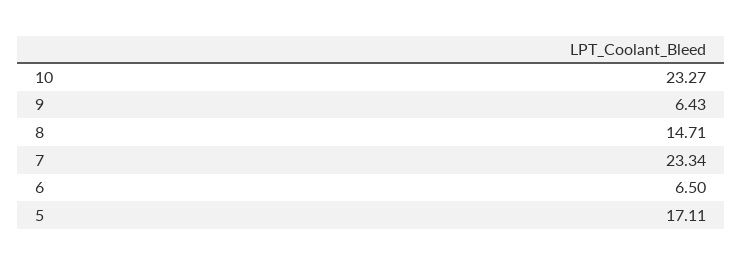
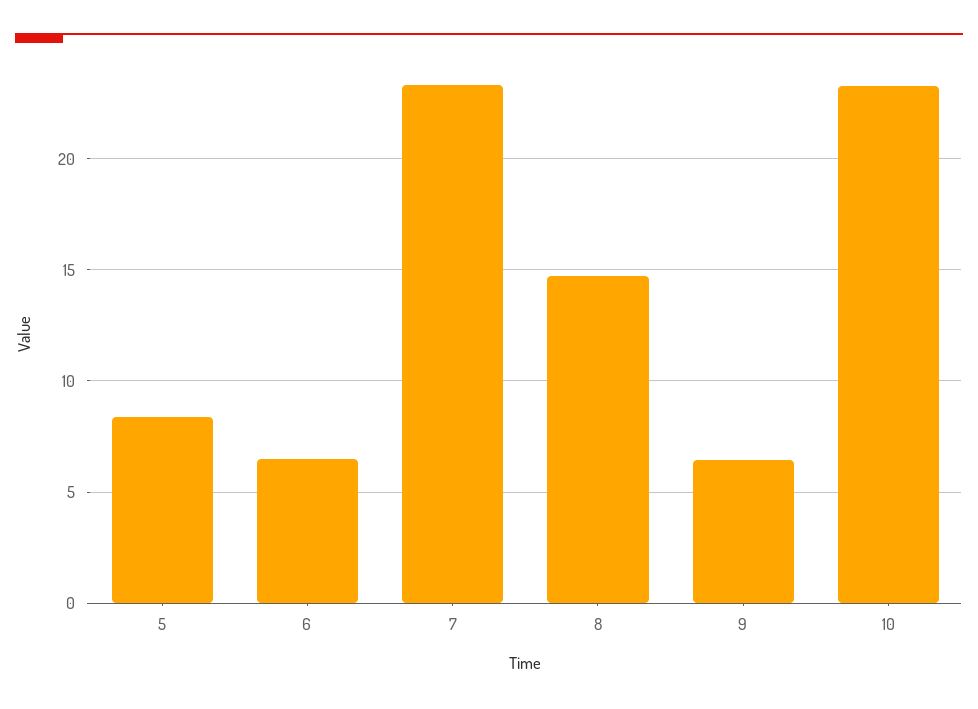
  {
    "10": 23.27,
    "9": 6.43,
    "8": 14.71,
    "7": 23.34,
    "6": 6.5,
-   "5": 17.11
+   "5": 8.5
  }

